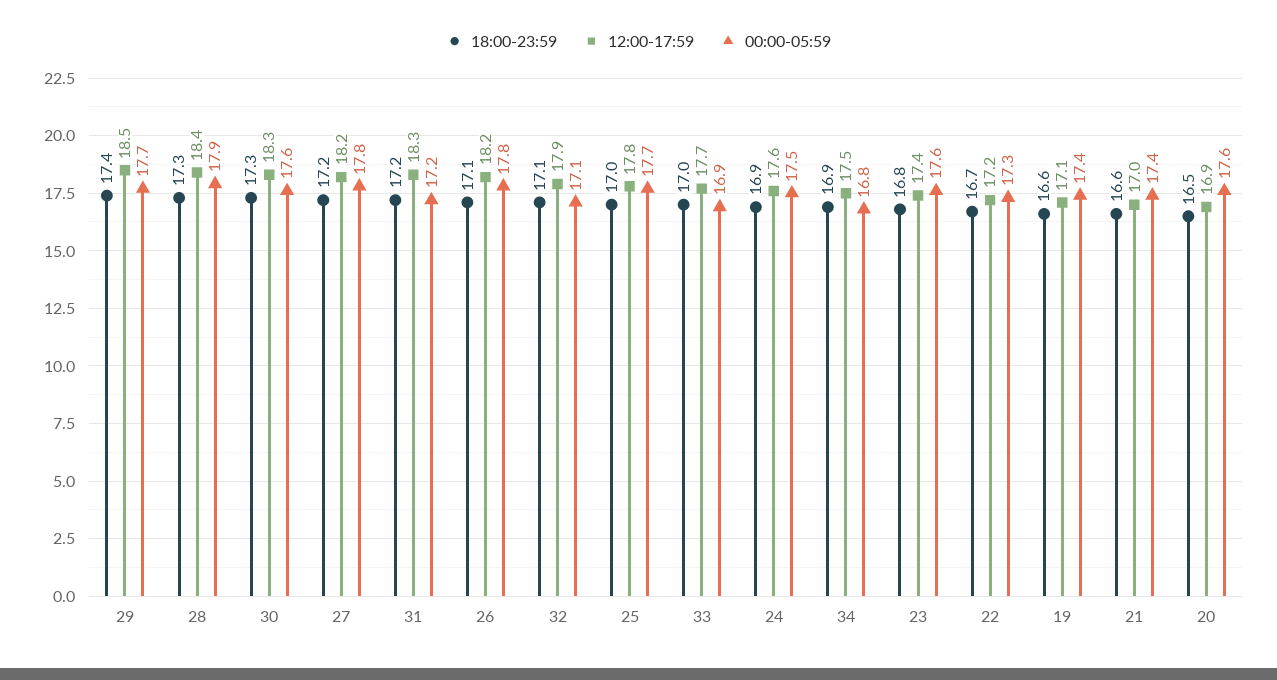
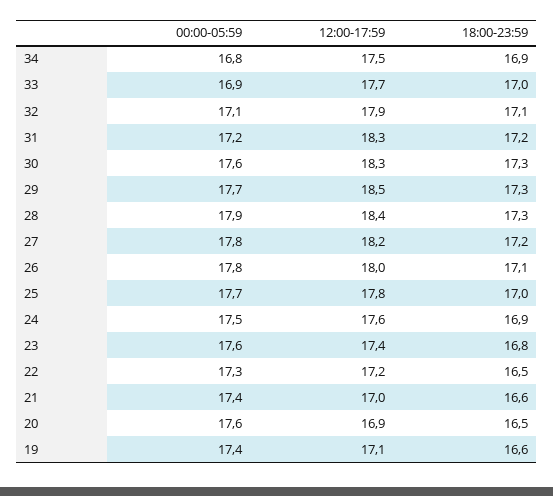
  {
    "18:00-23:59": {
-     "29": 17.4,
+     "29": 17.3,
      "28": 17.3,
      "30": 17.3,
      "27": 17.2,
      "31": 17.2,
      "26": 17.1,
      "32": 17.1,
      "25": 17,
      "33": 17,
      "24": 16.9,
      "34": 16.9,
      "23": 16.8,
-     "22": 16.7,
+     "22": 16.5,
      "19": 16.6,
      "21": 16.6,
      "20": 16.5
    },
    "12:00-17:59": {
      "29": 18.5,
      "28": 18.4,
      "30": 18.3,
      "27": 18.2,
      "31": 18.3,
-     "26": 18.2,
+     "26": 18,
      "32": 17.9,
      "25": 17.8,
      "33": 17.7,
      "24": 17.6,
      "34": 17.5,
      "23": 17.4,
      "22": 17.2,
      "19": 17.1,
      "21": 17,
      "20": 16.9
    },
    "00:00-05:59": {
      "29": 17.7,
      "28": 17.9,
      "30": 17.6,
      "27": 17.8,
      "31": 17.2,
      "26": 17.8,
      "32": 17.1,
      "25": 17.7,
      "33": 16.9,
      "24": 17.5,
      "34": 16.8,
      "23": 17.6,
      "22": 17.3,
      "19": 17.4,
      "21": 17.4,
      "20": 17.6
    }
  }

